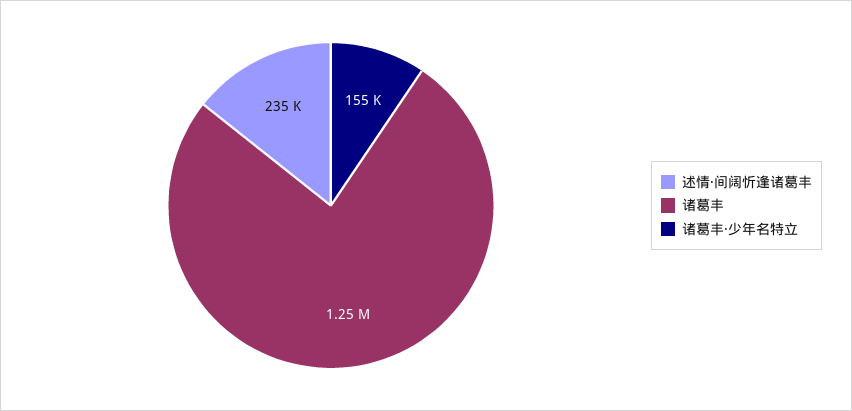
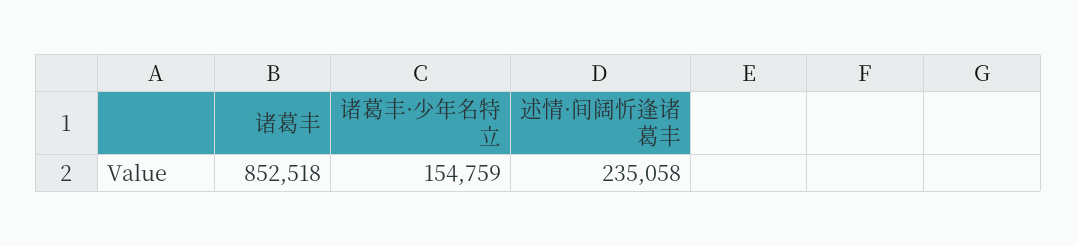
  {
    "述情·间阔忻逢诸葛丰": 235058,
-   "诸葛丰": 1250000,
+   "诸葛丰": 852518,
    "诸葛丰·少年名特立": 154759
  }

